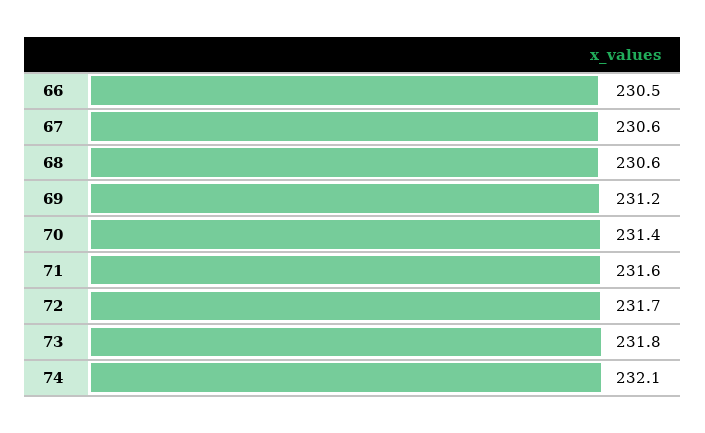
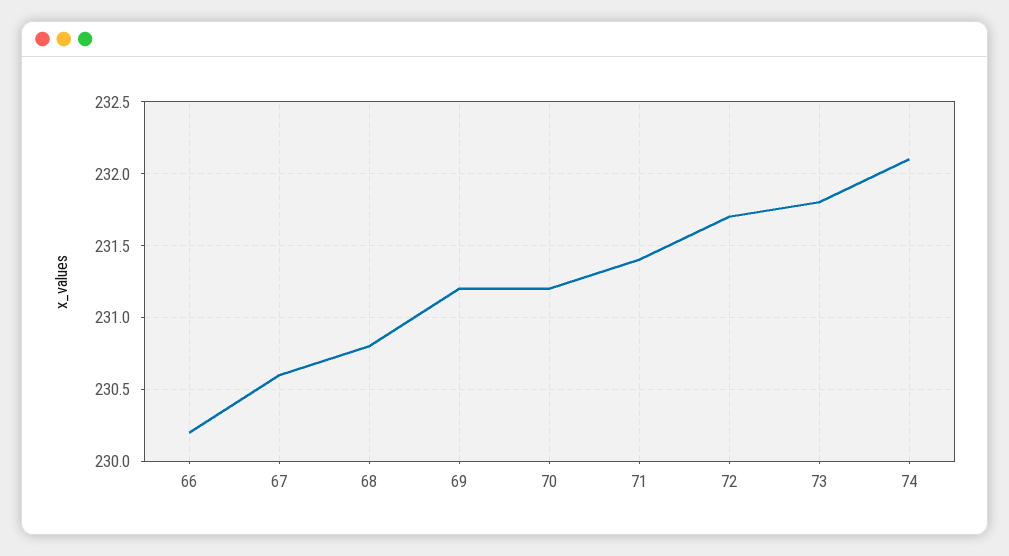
  {
-   "66": 230.5,
+   "66": 230.2,
    "67": 230.6,
-   "68": 230.6,
+   "68": 230.8,
    "69": 231.2,
-   "70": 231.4,
+   "70": 231.2,
-   "71": 231.6,
+   "71": 231.4,
    "72": 231.7,
    "73": 231.8,
    "74": 232.1
  }

